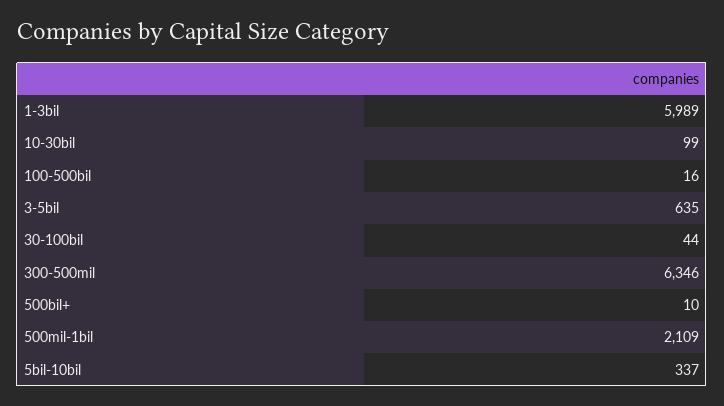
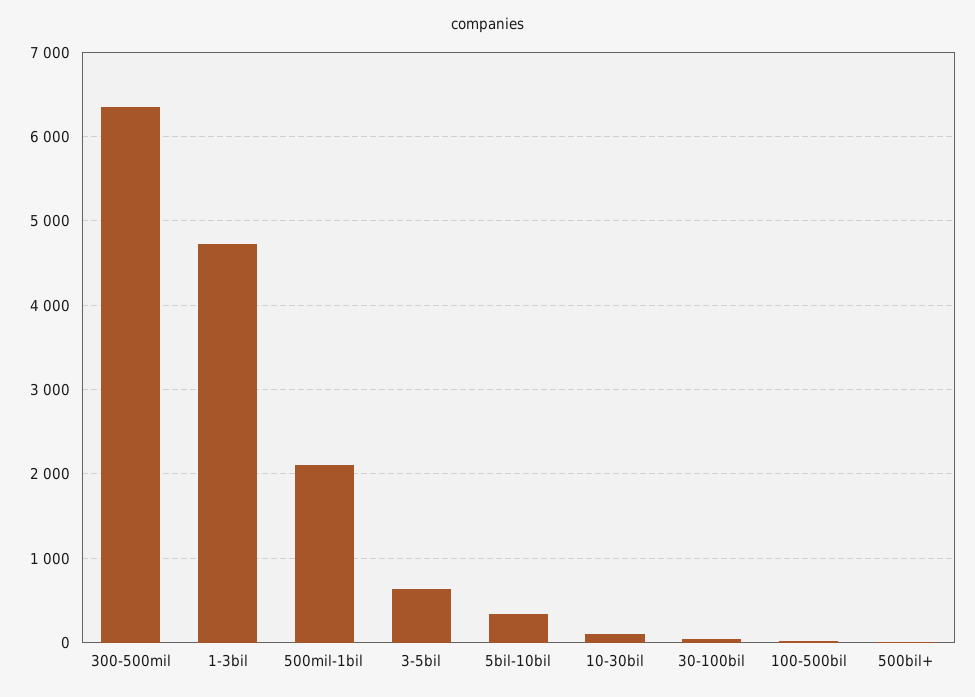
  {
-   "1-3bil": 5989,
+   "1-3bil": 4700,
    "10-30bil": 99,
    "100-500bil": 16,
    "3-5bil": 635,
    "30-100bil": 44,
    "300-500mil": 6346,
    "500bil+": 10,
    "500mil-1bil": 2109,
    "5bil-10bil": 337
  }

